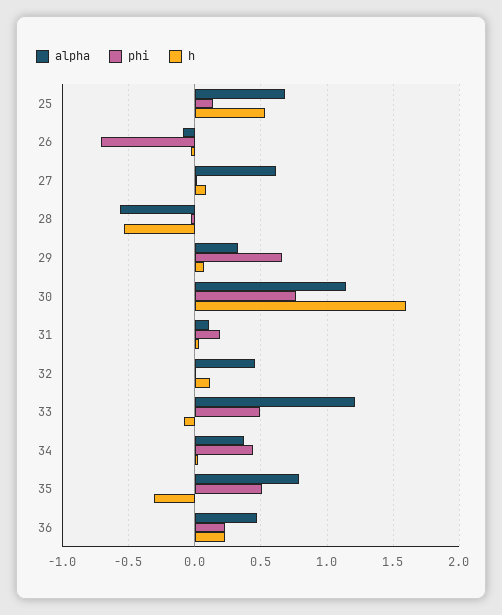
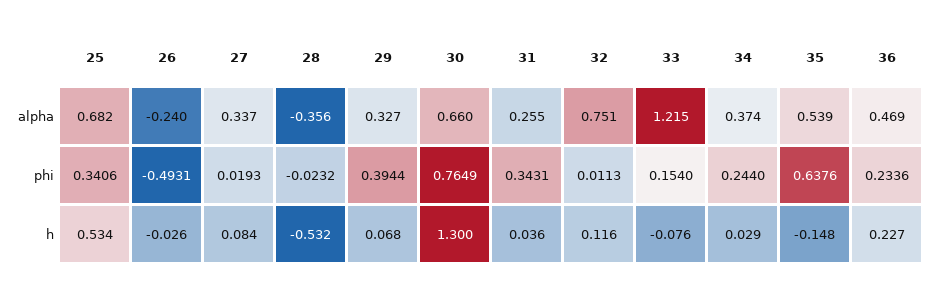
  {
    "alpha": {
      "25": 0.682,
-     "26": -0.1,
+     "26": -0.24,
-     "27": 0.6,
+     "27": 0.337,
-     "28": -0.55,
+     "28": -0.356,
      "29": 0.327,
-     "30": 1.15,
+     "30": 0.66,
-     "31": 0.1,
+     "31": 0.255,
-     "32": 0.45,
+     "32": 0.751,
      "33": 1.215,
      "34": 0.374,
-     "35": 0.8,
+     "35": 0.539,
      "36": 0.469
    },
    "phi": {
-     "25": 0.15,
+     "25": 0.3406,
-     "26": -0.7,
+     "26": -0.4931,
      "27": 0.0193,
      "28": -0.0232,
-     "29": 0.65,
+     "29": 0.3944,
      "30": 0.7649,
-     "31": 0.2,
+     "31": 0.3431,
      "32": 0.0113,
-     "33": 0.5,
+     "33": 0.154,
-     "34": 0.45,
+     "34": 0.244,
-     "35": 0.5,
+     "35": 0.6376,
      "36": 0.2336
    },
    "h": {
      "25": 0.534,
      "26": -0.026,
      "27": 0.084,
      "28": -0.532,
      "29": 0.068,
-     "30": 1.6,
+     "30": 1.3,
      "31": 0.036,
      "32": 0.116,
      "33": -0.076,
      "34": 0.029,
-     "35": -0.3,
+     "35": -0.148,
      "36": 0.227
    }
  }

